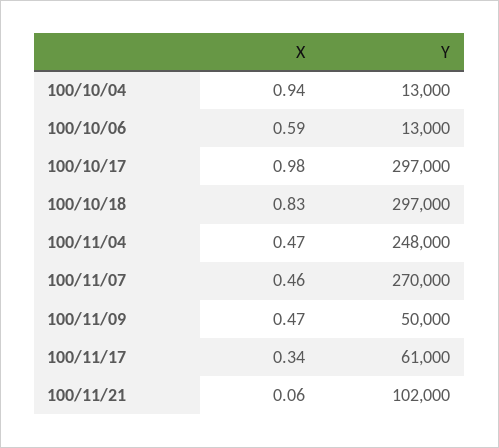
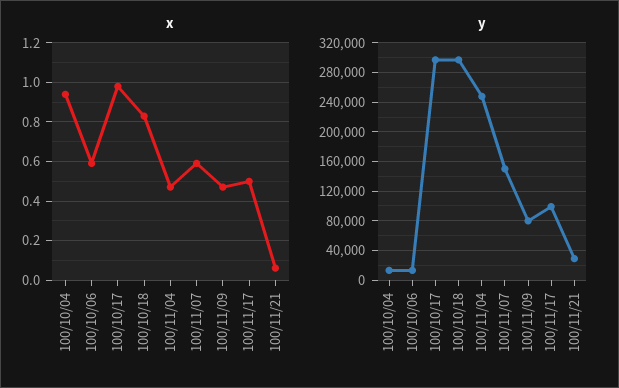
  {
    "X": {
      "100/10/04": 0.94,
      "100/10/06": 0.59,
      "100/10/17": 0.98,
      "100/10/18": 0.83,
      "100/11/04": 0.47,
-     "100/11/07": 0.46,
+     "100/11/07": 0.6,
      "100/11/09": 0.47,
-     "100/11/17": 0.34,
+     "100/11/17": 0.5,
      "100/11/21": 0.06
    },
    "Y": {
      "100/10/04": 13000,
      "100/10/06": 13000,
      "100/10/17": 297000,
      "100/10/18": 297000,
      "100/11/04": 248000,
-     "100/11/07": 270000,
+     "100/11/07": 150000,
-     "100/11/09": 50000,
+     "100/11/09": 80000,
-     "100/11/17": 61000,
+     "100/11/17": 100000,
-     "100/11/21": 102000
+     "100/11/21": 30000
    }
  }

